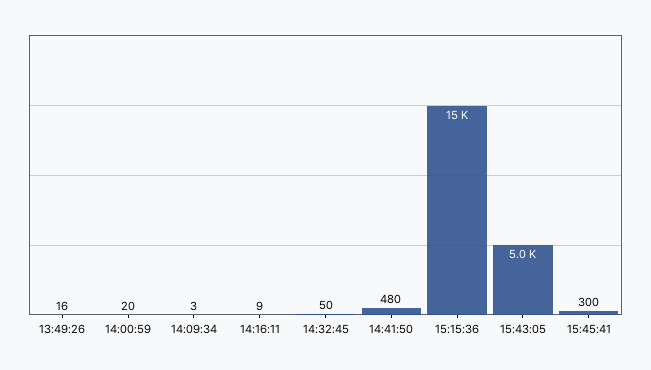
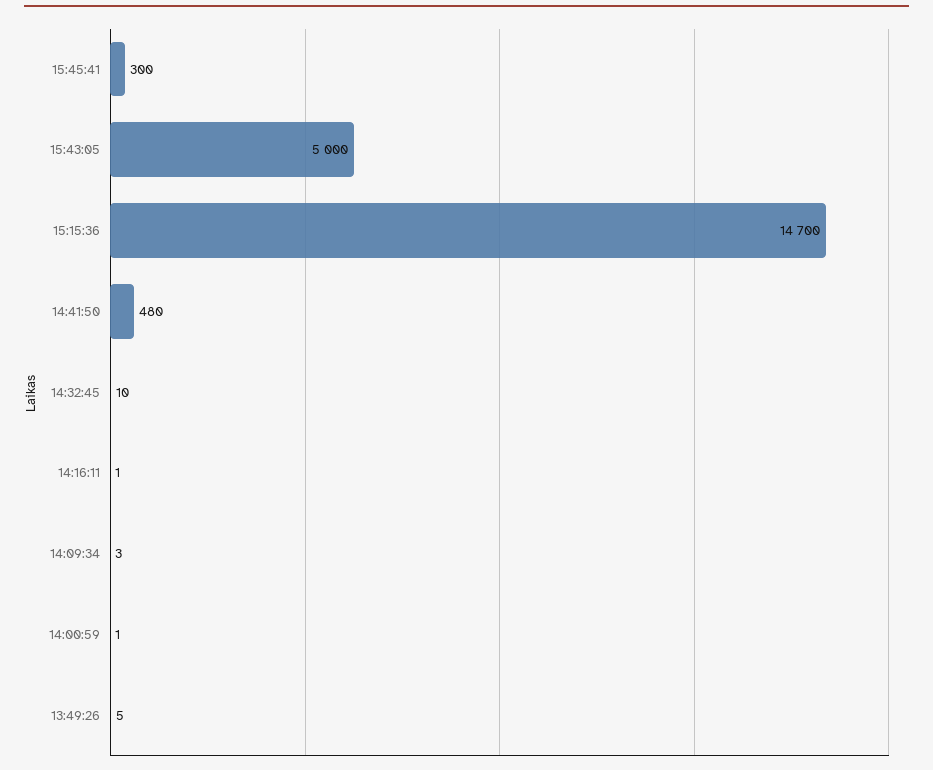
  {
-   "13:49:26": 16,
+   "13:49:26": 5,
-   "14:00:59": 20,
+   "14:00:59": 1,
    "14:09:34": 3,
-   "14:16:11": 9,
+   "14:16:11": 1,
-   "14:32:45": 50,
+   "14:32:45": 10,
    "14:41:50": 480,
    "15:15:36": 14700,
    "15:43:05": 5000,
    "15:45:41": 300
  }

